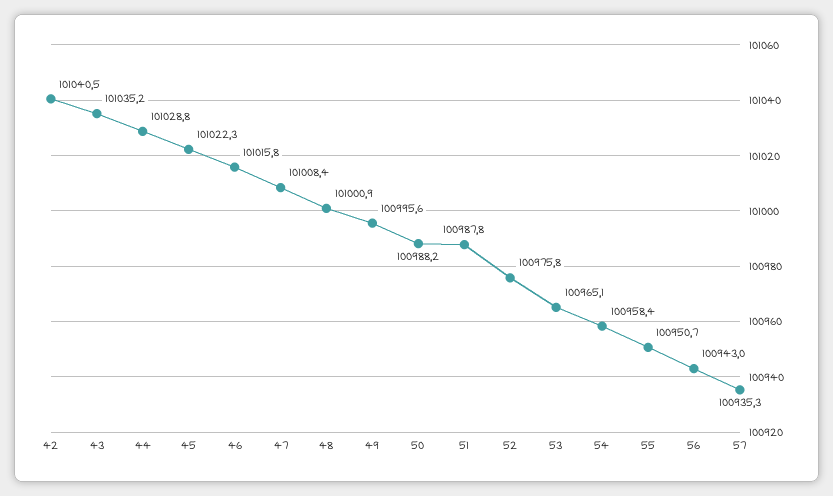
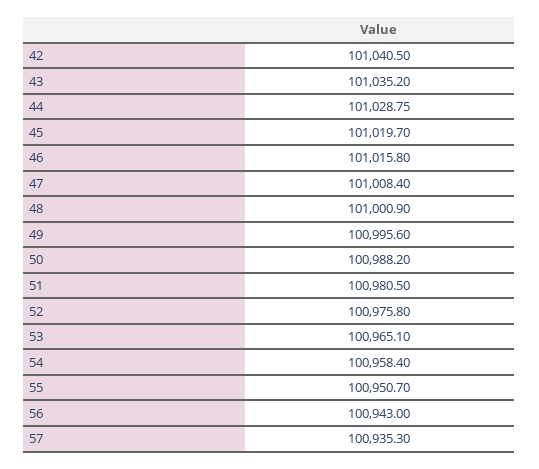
  {
    "42": 101040.5,
    "43": 101035.2,
    "44": 101028.75,
-   "45": 101022.3,
+   "45": 101019.7,
    "46": 101015.8,
    "47": 101008.4,
    "48": 101000.9,
    "49": 100995.6,
    "50": 100988.2,
-   "51": 100987.8,
+   "51": 100980.5,
    "52": 100975.8,
    "53": 100965.1,
    "54": 100958.4,
    "55": 100950.7,
    "56": 100943,
    "57": 100935.3
  }

